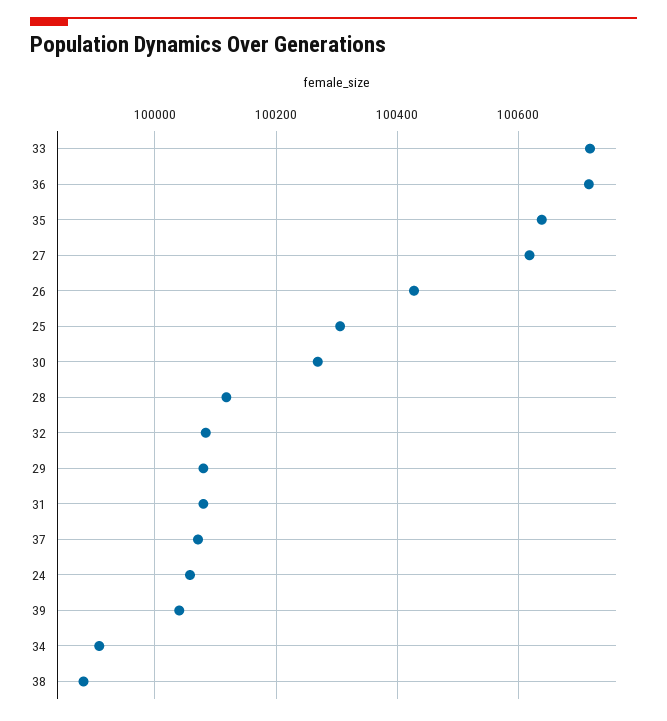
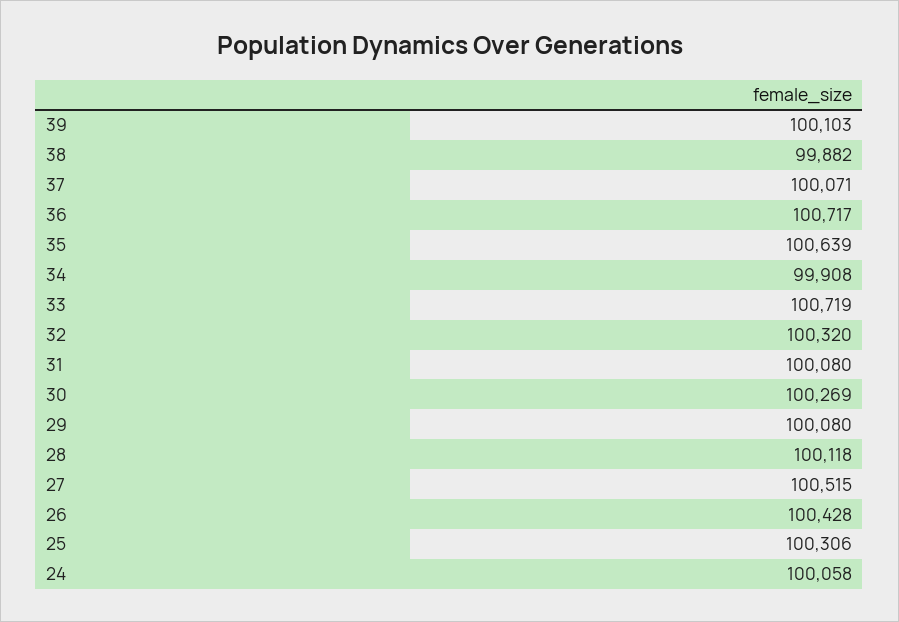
  {
    "33": 100719,
    "36": 100717,
    "35": 100639,
-   "27": 100620,
+   "27": 100515,
    "26": 100428,
    "25": 100306,
    "30": 100269,
    "28": 100118,
-   "32": 100080,
+   "32": 100320,
    "29": 100080,
    "31": 100080,
    "37": 100071,
    "24": 100058,
-   "39": 100040,
+   "39": 100103,
    "34": 99908,
    "38": 99882
  }

